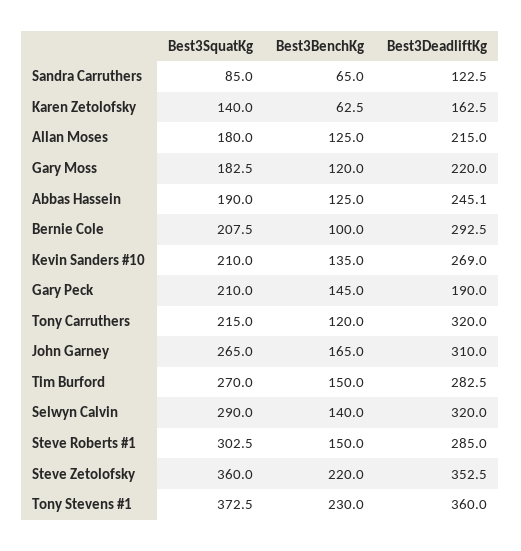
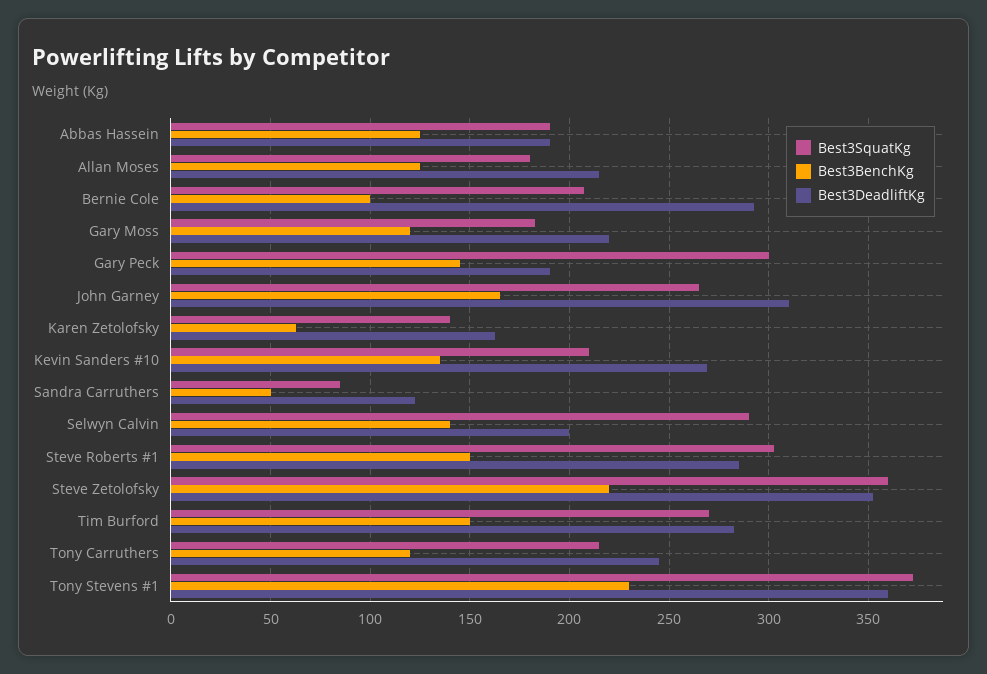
  {
    "Best3SquatKg": {
      "Sandra Carruthers": 85,
      "Karen Zetolofsky": 140,
      "Allan Moses": 180,
      "Gary Moss": 182.5,
      "Abbas Hassein": 190,
      "Bernie Cole": 207.5,
      "Kevin Sanders #10": 210,
-     "Gary Peck": 210,
+     "Gary Peck": 300,
      "Tony Carruthers": 215,
      "John Garney": 265,
      "Tim Burford": 270,
      "Selwyn Calvin": 290,
      "Steve Roberts #1": 302.5,
      "Steve Zetolofsky": 360,
      "Tony Stevens #1": 372.5
    },
    "Best3BenchKg": {
-     "Sandra Carruthers": 65,
+     "Sandra Carruthers": 50,
      "Karen Zetolofsky": 62.5,
      "Allan Moses": 125,
      "Gary Moss": 120,
      "Abbas Hassein": 125,
      "Bernie Cole": 100,
      "Kevin Sanders #10": 135,
      "Gary Peck": 145,
      "Tony Carruthers": 120,
      "John Garney": 165,
      "Tim Burford": 150,
      "Selwyn Calvin": 140,
      "Steve Roberts #1": 150,
      "Steve Zetolofsky": 220,
      "Tony Stevens #1": 230
    },
    "Best3DeadliftKg": {
      "Sandra Carruthers": 122.5,
      "Karen Zetolofsky": 162.5,
      "Allan Moses": 215,
      "Gary Moss": 220,
-     "Abbas Hassein": 245.1,
+     "Abbas Hassein": 190,
      "Bernie Cole": 292.5,
      "Kevin Sanders #10": 269,
      "Gary Peck": 190,
-     "Tony Carruthers": 320,
+     "Tony Carruthers": 245,
      "John Garney": 310,
      "Tim Burford": 282.5,
-     "Selwyn Calvin": 320,
+     "Selwyn Calvin": 200,
      "Steve Roberts #1": 285,
      "Steve Zetolofsky": 352.5,
      "Tony Stevens #1": 360
    }
  }

